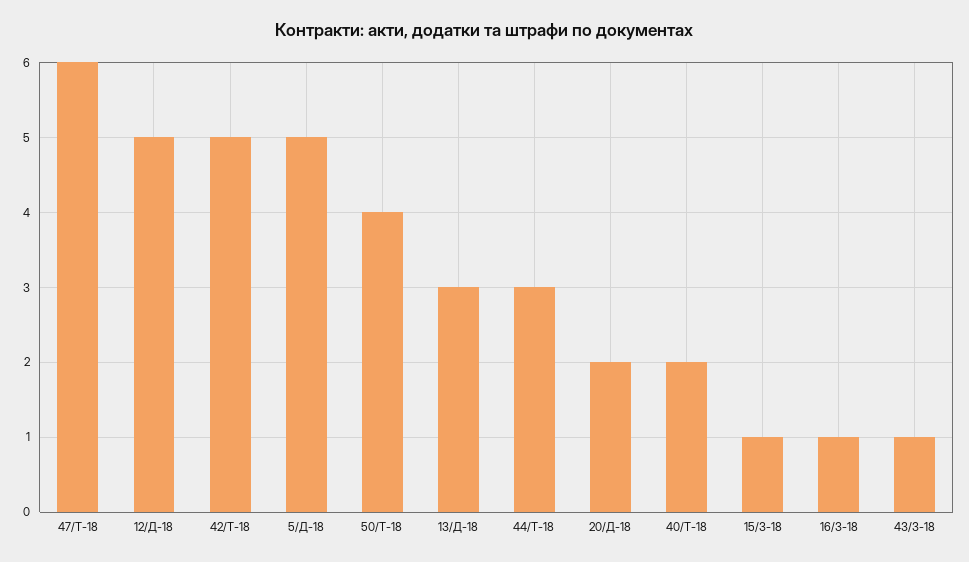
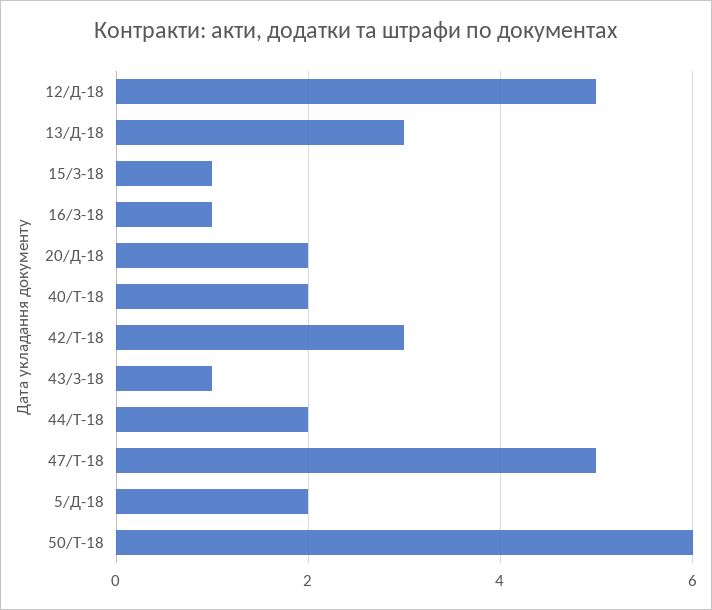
  {
-   "47/Т-18": 6,
+   "47/Т-18": 5,
    "12/Д-18": 5,
-   "42/Т-18": 5,
+   "42/Т-18": 3,
-   "5/Д-18": 5,
+   "5/Д-18": 2,
-   "50/Т-18": 4,
+   "50/Т-18": 6,
    "13/Д-18": 3,
-   "44/Т-18": 3,
+   "44/Т-18": 2,
    "20/Д-18": 2,
    "40/Т-18": 2,
    "15/З-18": 1,
    "16/З-18": 1,
    "43/З-18": 1
  }

